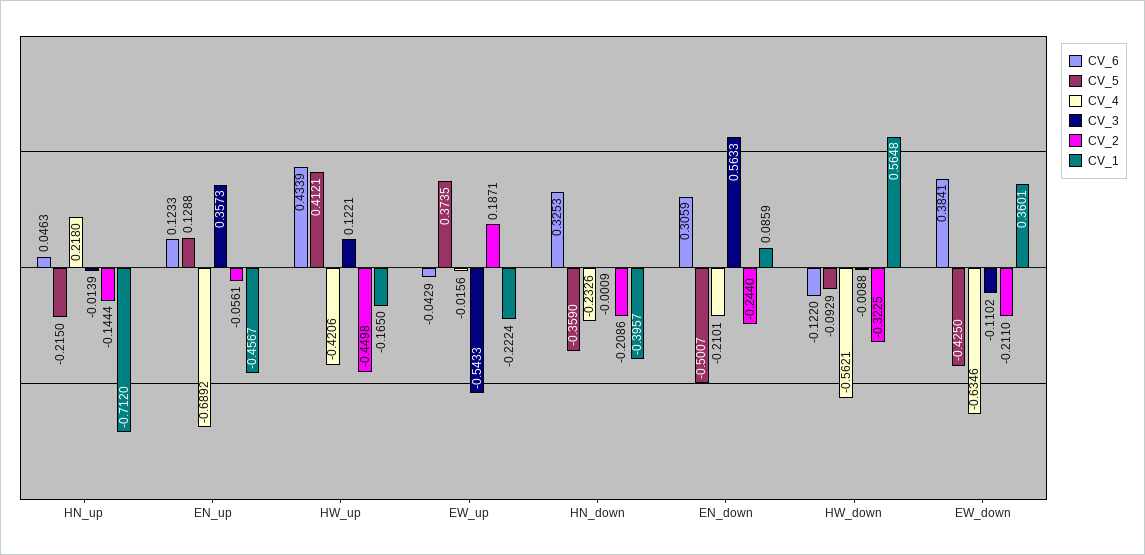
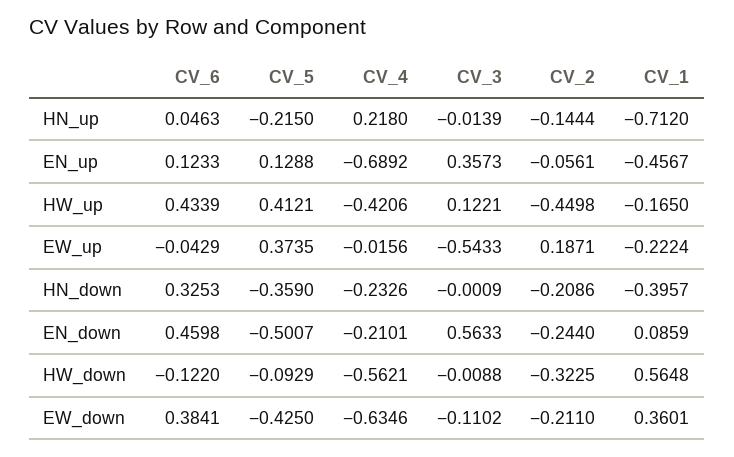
  {
    "CV_6": {
      "HN_up": 0.0463,
      "EN_up": 0.1233,
      "HW_up": 0.4339,
      "EW_up": -0.0429,
      "HN_down": 0.3253,
-     "EN_down": 0.3059,
+     "EN_down": 0.4598,
      "HW_down": -0.122,
      "EW_down": 0.3841
    },
    "CV_5": {
      "HN_up": -0.215,
      "EN_up": 0.1288,
      "HW_up": 0.4121,
      "EW_up": 0.3735,
      "HN_down": -0.359,
      "EN_down": -0.5007,
      "HW_down": -0.0929,
      "EW_down": -0.425
    },
    "CV_4": {
      "HN_up": 0.218,
      "EN_up": -0.6892,
      "HW_up": -0.4206,
      "EW_up": -0.0156,
      "HN_down": -0.2326,
      "EN_down": -0.2101,
      "HW_down": -0.5621,
      "EW_down": -0.6346
    },
    "CV_3": {
      "HN_up": -0.0139,
      "EN_up": 0.3573,
      "HW_up": 0.1221,
      "EW_up": -0.5433,
      "HN_down": -0.0009,
      "EN_down": 0.5633,
      "HW_down": -0.0088,
      "EW_down": -0.1102
    },
    "CV_2": {
      "HN_up": -0.1444,
      "EN_up": -0.0561,
      "HW_up": -0.4498,
      "EW_up": 0.1871,
      "HN_down": -0.2086,
      "EN_down": -0.244,
      "HW_down": -0.3225,
      "EW_down": -0.211
    },
    "CV_1": {
      "HN_up": -0.712,
      "EN_up": -0.4567,
      "HW_up": -0.165,
      "EW_up": -0.2224,
      "HN_down": -0.3957,
      "EN_down": 0.0859,
      "HW_down": 0.5648,
      "EW_down": 0.3601
    }
  }

